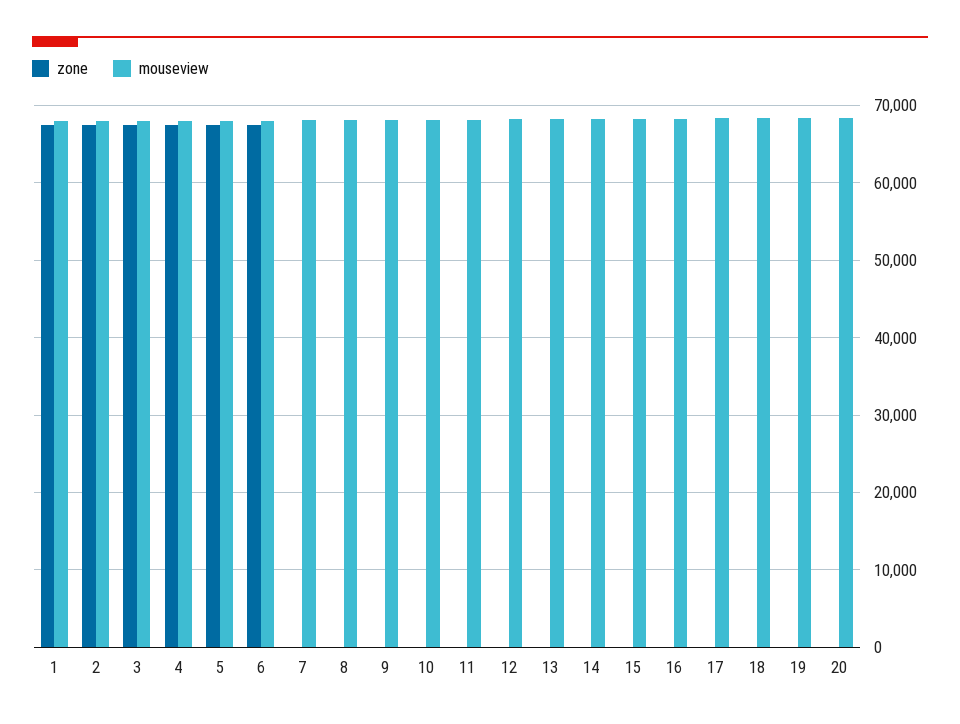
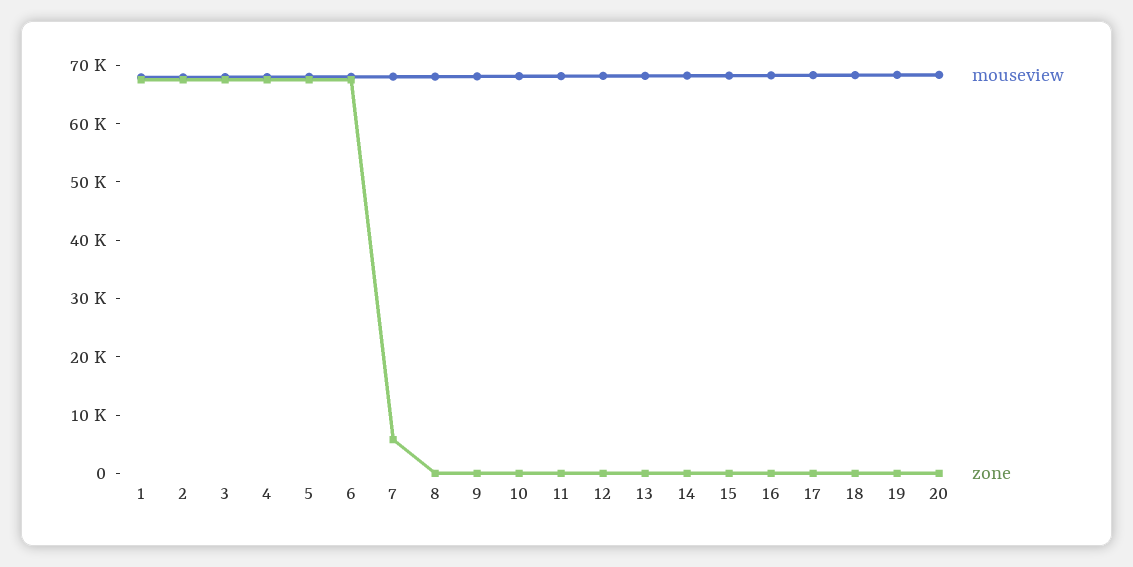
  {
    "zone": {
      "1": 68000,
      "2": 68000,
      "3": 68000,
      "4": 68000,
      "5": 68000,
      "6": 68000,
-     "7": 0,
+     "7": 6000,
      "8": 0,
      "9": 0,
      "10": 0,
      "11": 0,
      "12": 0,
      "13": 0,
      "14": 0,
      "15": 0,
      "16": 0,
      "17": 0,
      "18": 0,
      "19": 0,
      "20": 0
    },
    "mouseview": {
      "1": 68000,
      "2": 68000,
      "3": 68000,
      "4": 68000,
      "5": 68000,
      "6": 68000,
      "7": 68000,
      "8": 68000,
      "9": 68000,
      "10": 68000,
      "11": 68000,
      "12": 68000,
      "13": 68000,
      "14": 68000,
      "15": 68000,
      "16": 68000,
      "17": 68000,
      "18": 68000,
      "19": 68000,
      "20": 68000
    }
  }

